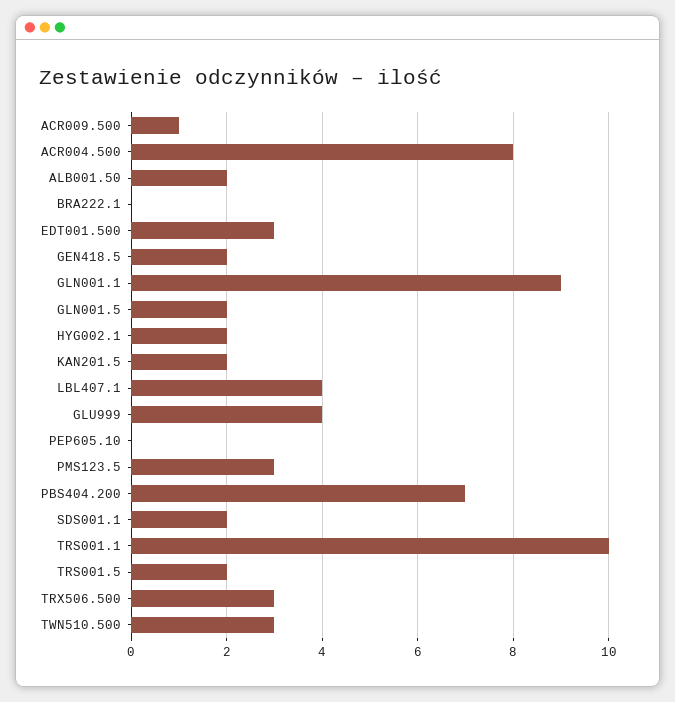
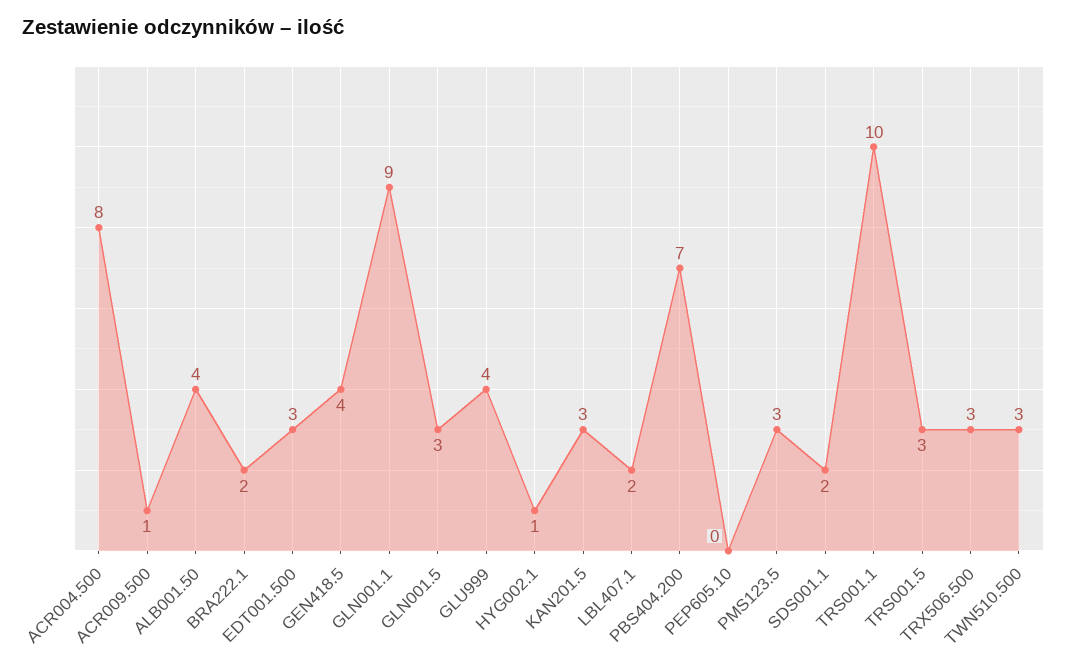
  {
    "ACR009.500": 1,
    "ACR004.500": 8,
-   "ALB001.50": 2,
+   "ALB001.50": 4,
-   "BRA222.1": 0,
+   "BRA222.1": 2,
    "EDT001.500": 3,
-   "GEN418.5": 2,
+   "GEN418.5": 4,
    "GLN001.1": 9,
-   "GLN001.5": 2,
+   "GLN001.5": 3,
-   "HYG002.1": 2,
+   "HYG002.1": 1,
-   "KAN201.5": 2,
+   "KAN201.5": 3,
-   "LBL407.1": 4,
+   "LBL407.1": 2,
    "GLU999": 4,
    "PEP605.10": 0,
    "PMS123.5": 3,
    "PBS404.200": 7,
    "SDS001.1": 2,
    "TRS001.1": 10,
-   "TRS001.5": 2,
+   "TRS001.5": 3,
    "TRX506.500": 3,
    "TWN510.500": 3
  }

